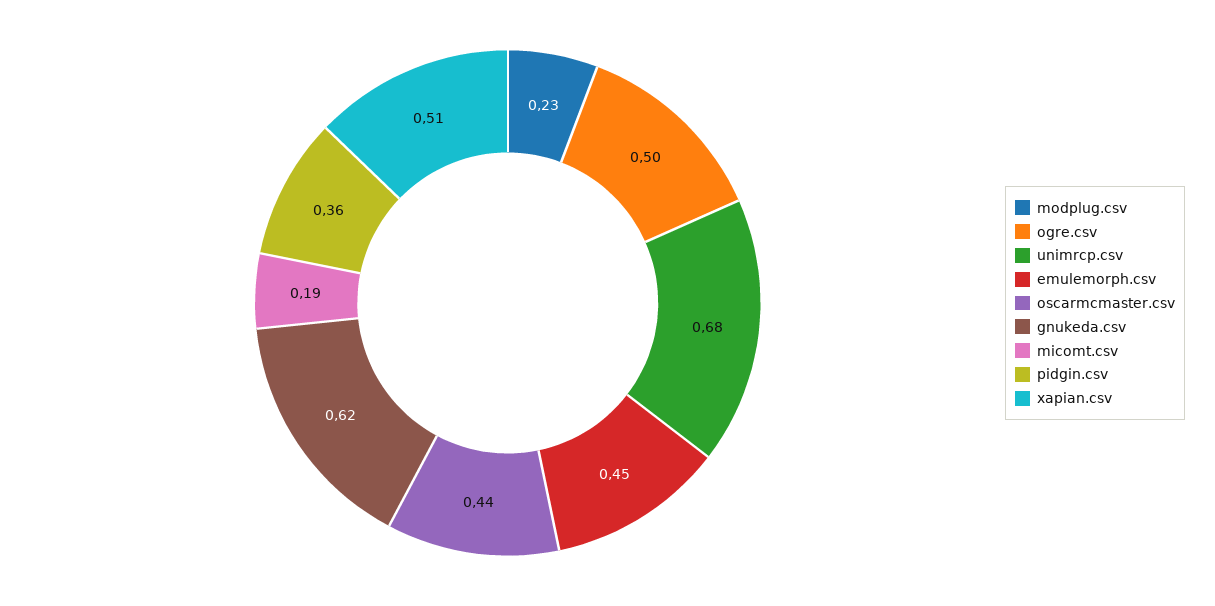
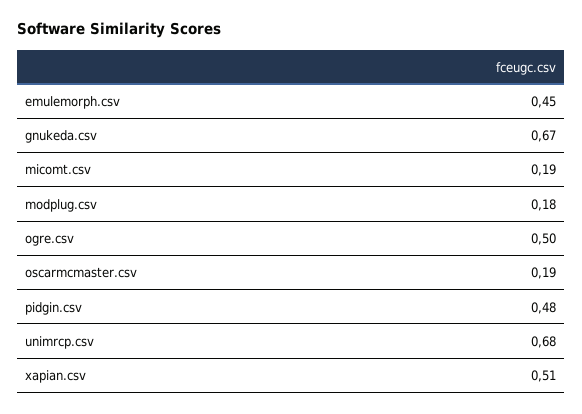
  {
-   "modplug.csv": 0.23,
+   "modplug.csv": 0.18,
    "ogre.csv": 0.5,
    "unimrcp.csv": 0.68,
    "emulemorph.csv": 0.45,
-   "oscarmcmaster.csv": 0.44,
+   "oscarmcmaster.csv": 0.19,
-   "gnukeda.csv": 0.62,
+   "gnukeda.csv": 0.67,
    "micomt.csv": 0.19,
-   "pidgin.csv": 0.36,
+   "pidgin.csv": 0.48,
    "xapian.csv": 0.51
  }

